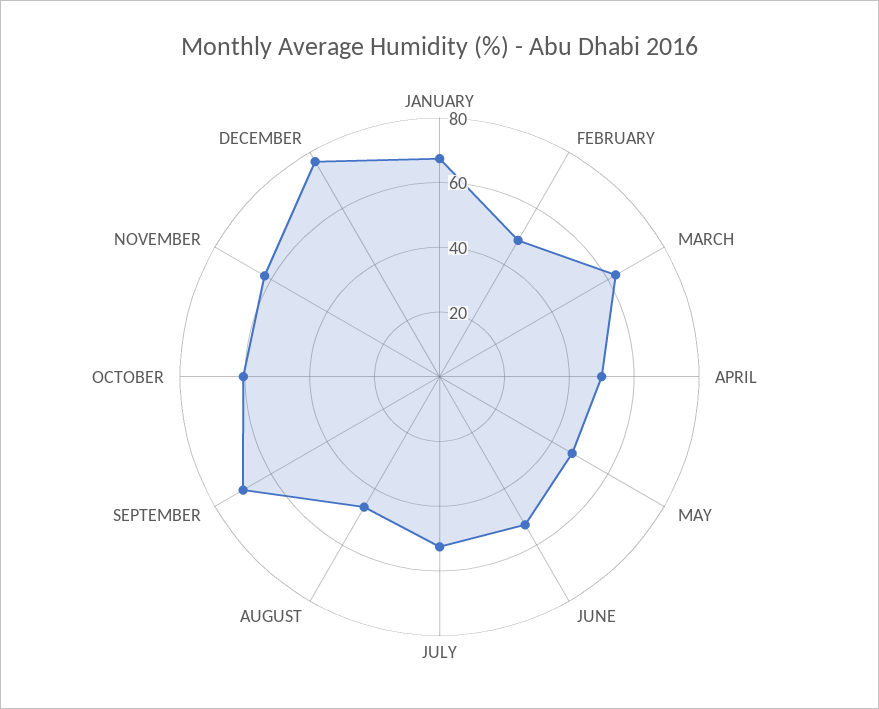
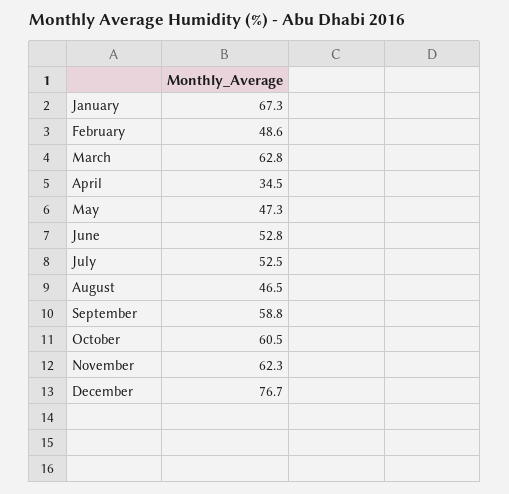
  {
    "JANUARY": 67.3,
    "FEBRUARY": 48.6,
    "MARCH": 62.8,
-   "APRIL": 50,
+   "APRIL": 34.5,
    "MAY": 47.3,
    "JUNE": 52.8,
    "JULY": 52.5,
    "AUGUST": 46.5,
-   "SEPTEMBER": 70,
+   "SEPTEMBER": 58.8,
    "OCTOBER": 60.5,
    "NOVEMBER": 62.3,
    "DECEMBER": 76.7
  }

